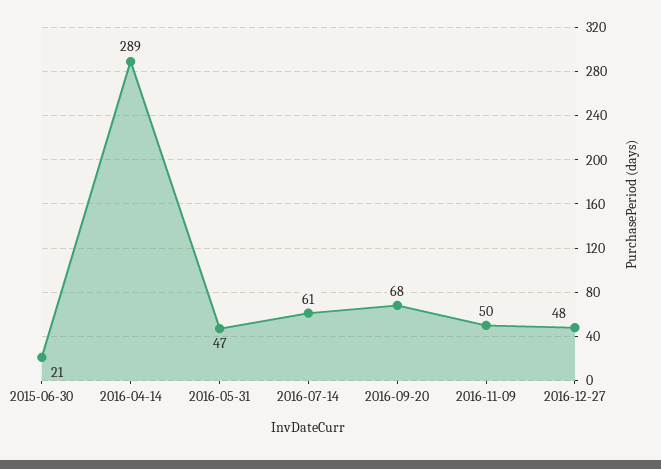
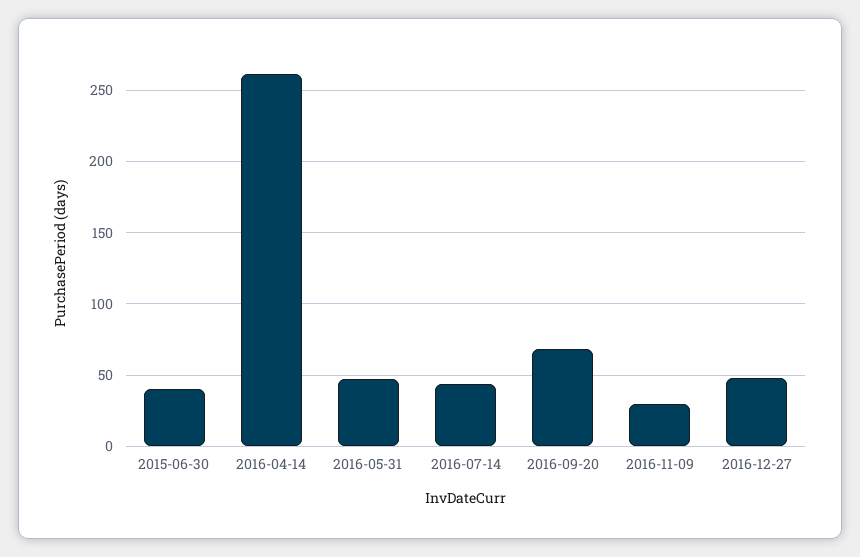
  {
-   "2015-06-30": 21,
+   "2015-06-30": 40,
-   "2016-04-14": 289,
+   "2016-04-14": 260,
    "2016-05-31": 47,
-   "2016-07-14": 61,
+   "2016-07-14": 45,
    "2016-09-20": 68,
-   "2016-11-09": 50,
+   "2016-11-09": 30,
    "2016-12-27": 48
  }

